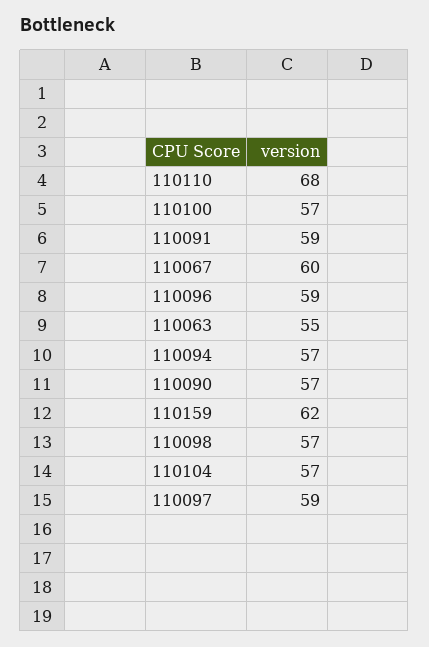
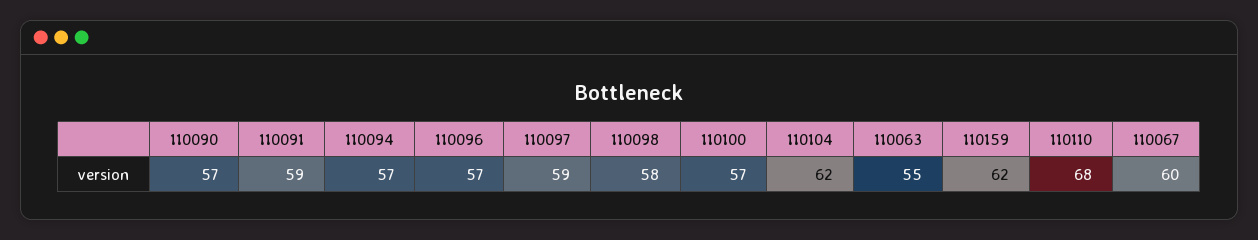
  {
    "110110": 68,
    "110100": 57,
    "110091": 59,
    "110067": 60,
-   "110096": 59,
+   "110096": 57,
    "110063": 55,
    "110094": 57,
    "110090": 57,
    "110159": 62,
-   "110098": 57,
+   "110098": 58,
-   "110104": 57,
+   "110104": 62,
    "110097": 59
  }

